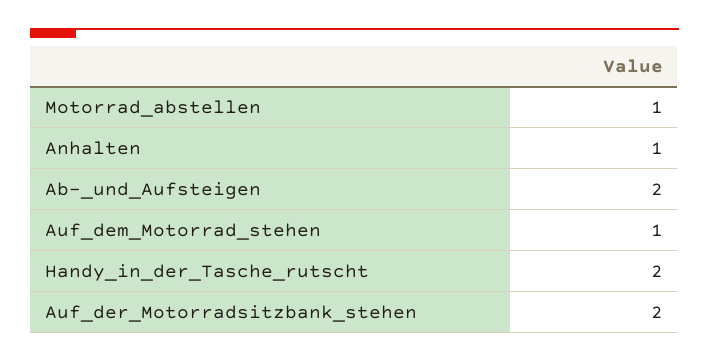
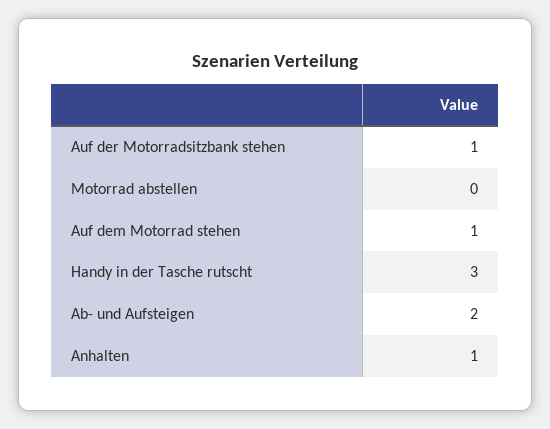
  {
-   "Motorrad_abstellen": 1,
+   "Motorrad_abstellen": 0,
    "Anhalten": 1,
    "Ab-_und_Aufsteigen": 2,
    "Auf_dem_Motorrad_stehen": 1,
-   "Handy_in_der_Tasche_rutscht": 2,
+   "Handy_in_der_Tasche_rutscht": 3,
-   "Auf_der_Motorradsitzbank_stehen": 2
+   "Auf_der_Motorradsitzbank_stehen": 1
  }

